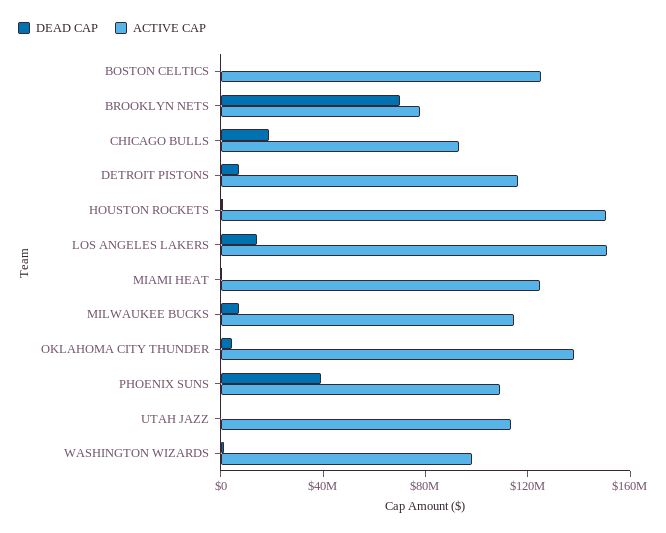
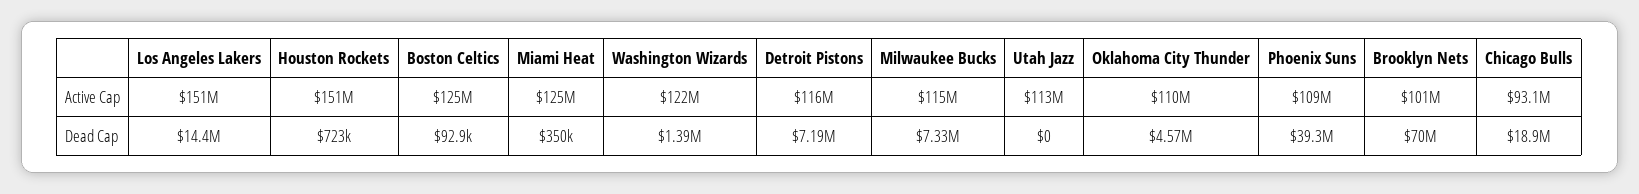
  {
    "DEAD CAP": {
      "BOSTON CELTICS": 92900,
      "BROOKLYN NETS": 70000000,
      "CHICAGO BULLS": 18900000,
      "DETROIT PISTONS": 7190000,
      "HOUSTON ROCKETS": 723000,
      "LOS ANGELES LAKERS": 14400000,
      "MIAMI HEAT": 350000,
      "MILWAUKEE BUCKS": 7330000,
      "OKLAHOMA CITY THUNDER": 4570000,
      "PHOENIX SUNS": 39300000,
      "UTAH JAZZ": 0,
      "WASHINGTON WIZARDS": 1390000
    },
    "ACTIVE CAP": {
      "BOSTON CELTICS": 125000000,
-     "BROOKLYN NETS": 80000000,
+     "BROOKLYN NETS": 101000000,
      "CHICAGO BULLS": 93100000,
      "DETROIT PISTONS": 116000000,
      "HOUSTON ROCKETS": 151000000,
      "LOS ANGELES LAKERS": 151000000,
      "MIAMI HEAT": 125000000,
      "MILWAUKEE BUCKS": 115000000,
-     "OKLAHOMA CITY THUNDER": 140000000,
+     "OKLAHOMA CITY THUNDER": 110000000,
      "PHOENIX SUNS": 109000000,
      "UTAH JAZZ": 113000000,
-     "WASHINGTON WIZARDS": 100000000
+     "WASHINGTON WIZARDS": 122000000
    }
  }

